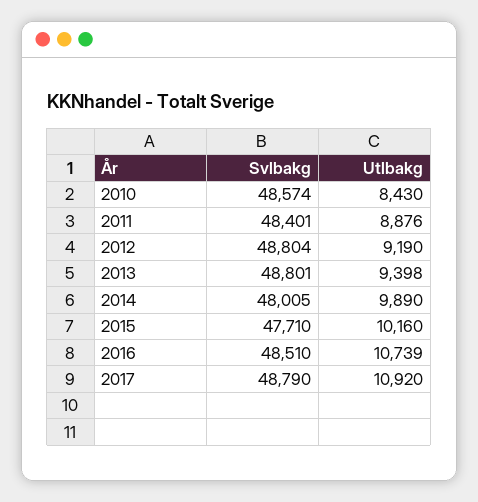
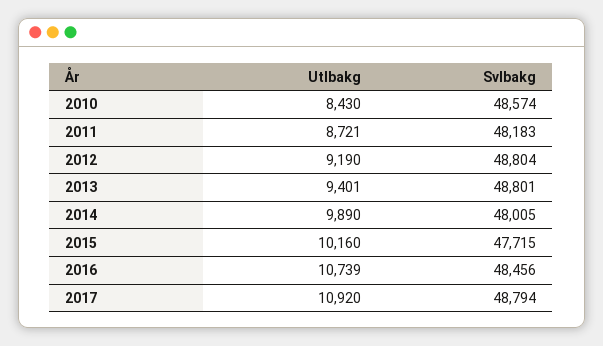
  {
    "Svlbakg": {
      "2010": 48574,
-     "2011": 48401,
+     "2011": 48183,
      "2012": 48804,
      "2013": 48801,
      "2014": 48005,
-     "2015": 47710,
+     "2015": 47715,
-     "2016": 48510,
+     "2016": 48456,
-     "2017": 48790
+     "2017": 48794
    },
    "Utlbakg": {
      "2010": 8430,
-     "2011": 8876,
+     "2011": 8721,
      "2012": 9190,
-     "2013": 9398,
+     "2013": 9401,
      "2014": 9890,
      "2015": 10160,
      "2016": 10739,
      "2017": 10920
    }
  }

